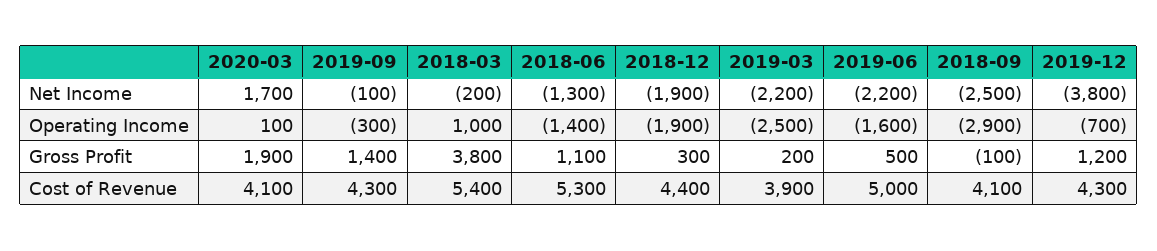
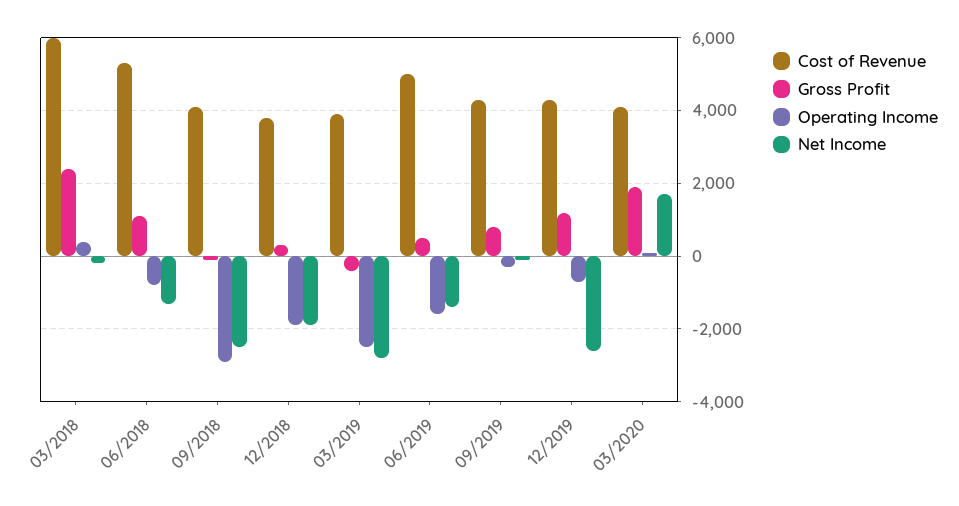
  {
    "Net Income": {
      "2020-03": 1700,
      "2019-09": -100,
      "2018-03": -200,
      "2018-06": -1300,
      "2018-12": -1900,
-     "2019-03": -2200,
+     "2019-03": -2800,
-     "2019-06": -2200,
+     "2019-06": -1400,
      "2018-09": -2500,
-     "2019-12": -3800
+     "2019-12": -2600
    },
    "Operating Income": {
      "2020-03": 100,
      "2019-09": -300,
-     "2018-03": 1000,
+     "2018-03": 400,
-     "2018-06": -1400,
+     "2018-06": -800,
      "2018-12": -1900,
      "2019-03": -2500,
      "2019-06": -1600,
      "2018-09": -2900,
      "2019-12": -700
    },
    "Gross Profit": {
      "2020-03": 1900,
-     "2019-09": 1400,
+     "2019-09": 800,
-     "2018-03": 3800,
+     "2018-03": 2400,
      "2018-06": 1100,
      "2018-12": 300,
-     "2019-03": 200,
+     "2019-03": -400,
      "2019-06": 500,
      "2018-09": -100,
      "2019-12": 1200
    },
    "Cost of Revenue": {
      "2020-03": 4100,
      "2019-09": 4300,
-     "2018-03": 5400,
+     "2018-03": 6000,
      "2018-06": 5300,
-     "2018-12": 4400,
+     "2018-12": 3800,
      "2019-03": 3900,
      "2019-06": 5000,
      "2018-09": 4100,
      "2019-12": 4300
    }
  }

